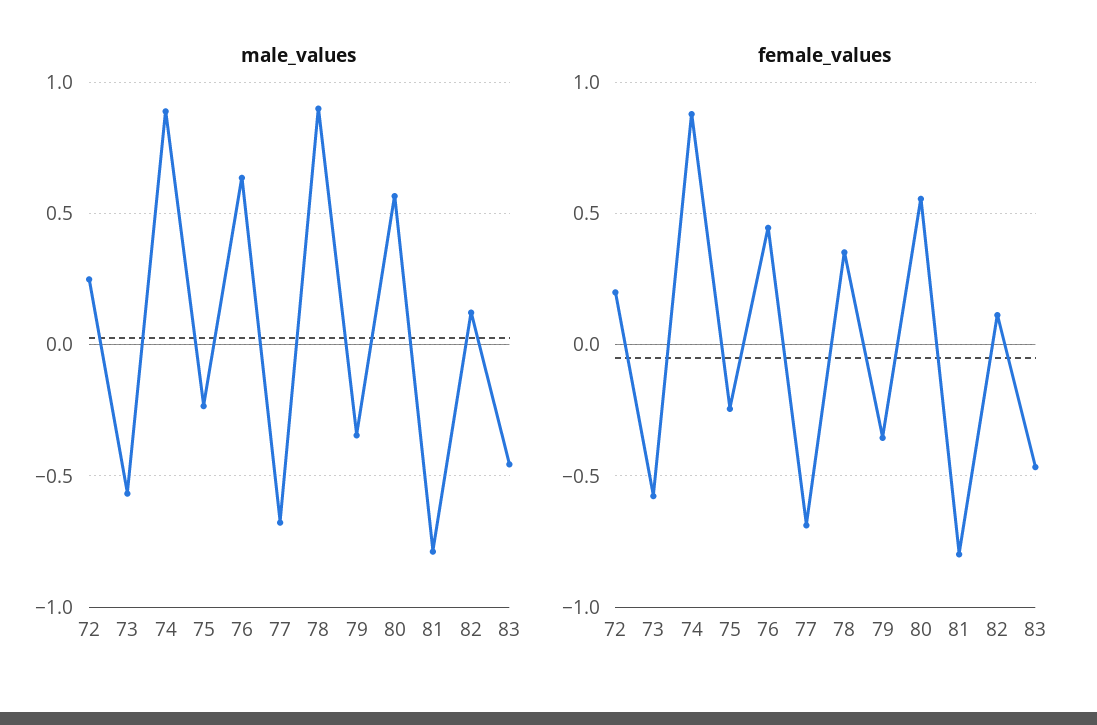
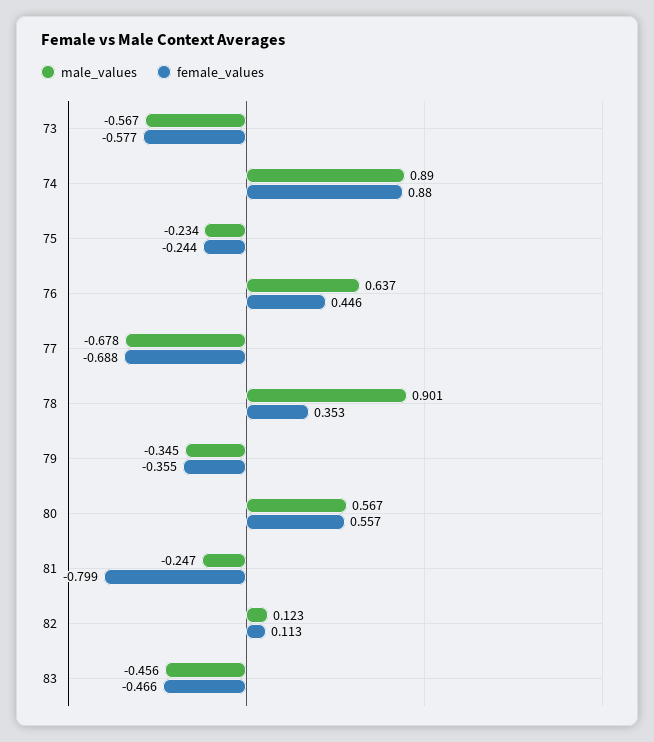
  {
    "male_values": {
-     "72": 0.25,
      "73": -0.567,
      "74": 0.89,
      "75": -0.234,
      "76": 0.637,
      "77": -0.678,
      "78": 0.901,
      "79": -0.345,
      "80": 0.567,
-     "81": -0.8,
+     "81": -0.247,
      "82": 0.123,
      "83": -0.456
    },
    "female_values": {
-     "72": 0.2,
      "73": -0.577,
      "74": 0.88,
      "75": -0.244,
      "76": 0.446,
      "77": -0.688,
      "78": 0.353,
      "79": -0.355,
      "80": 0.557,
      "81": -0.799,
      "82": 0.113,
      "83": -0.466
    }
  }

